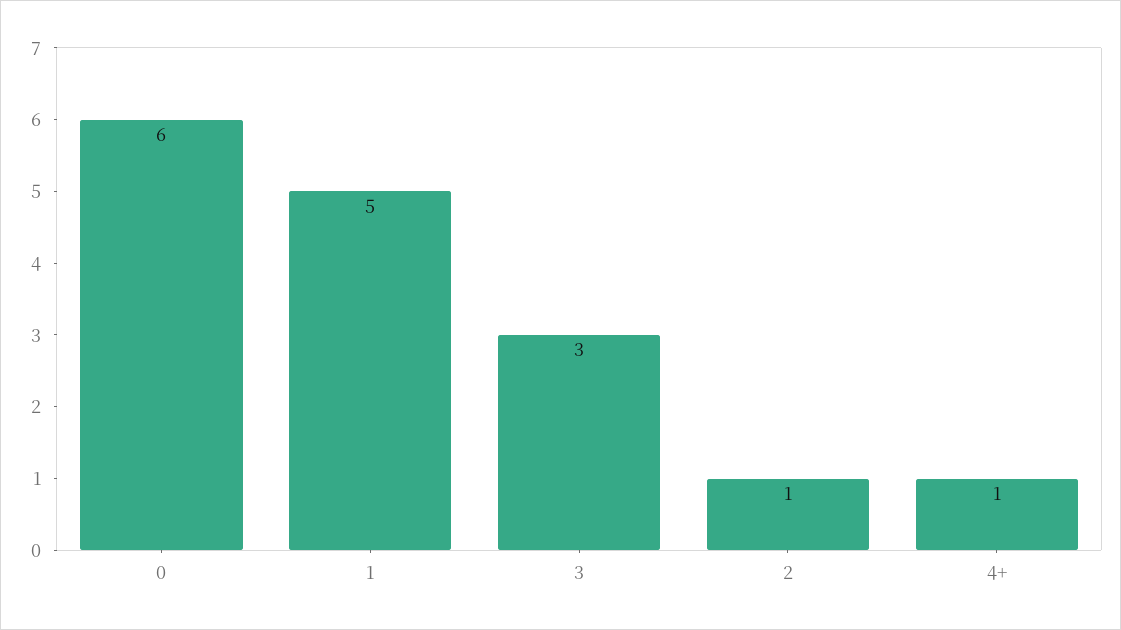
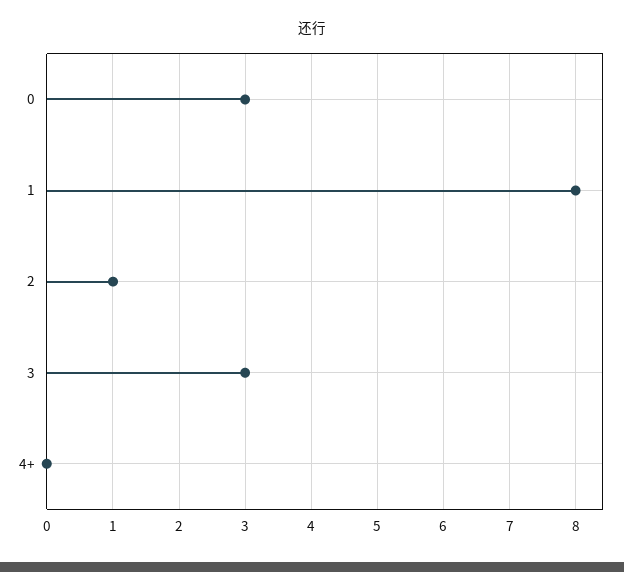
  {
-   "0": 6,
+   "0": 3,
-   "1": 5,
+   "1": 8,
    "3": 3,
    "2": 1,
-   "4+": 1
+   "4+": 0
  }

